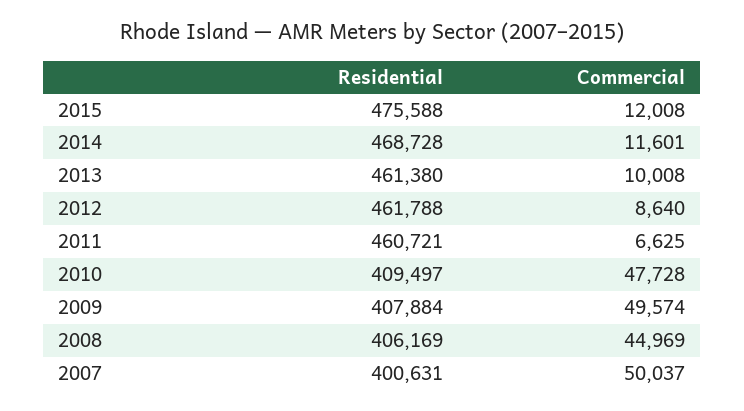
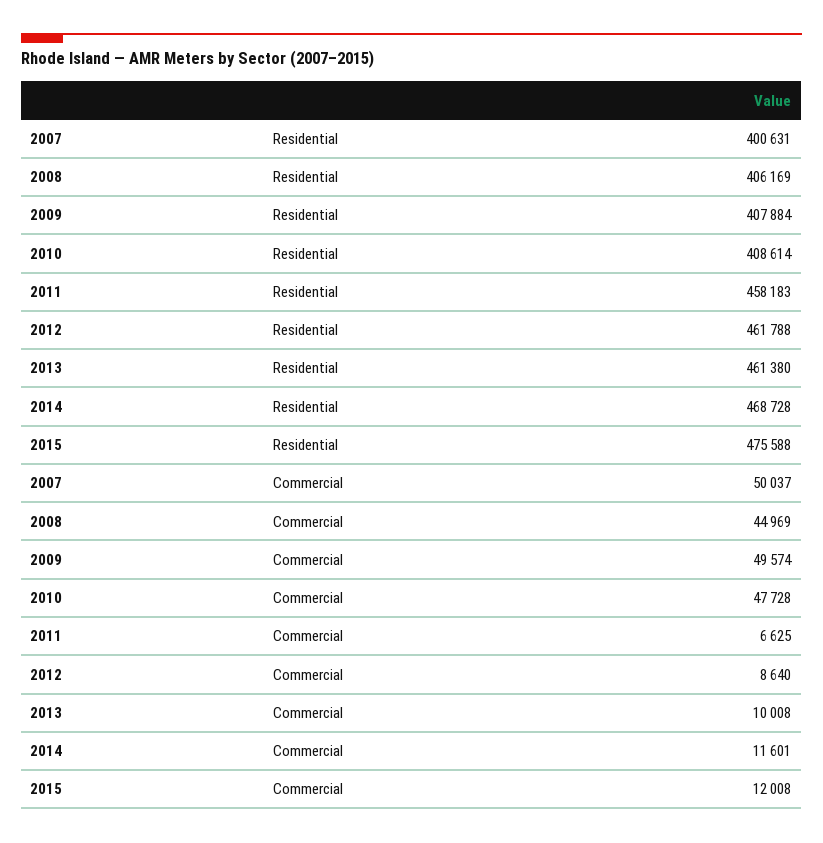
  {
    "Residential": {
      "2015": 475588,
      "2014": 468728,
      "2013": 461380,
      "2012": 461788,
-     "2011": 460721,
+     "2011": 458183,
-     "2010": 409497,
+     "2010": 408614,
      "2009": 407884,
      "2008": 406169,
      "2007": 400631
    },
    "Commercial": {
      "2015": 12008,
      "2014": 11601,
      "2013": 10008,
      "2012": 8640,
      "2011": 6625,
      "2010": 47728,
      "2009": 49574,
      "2008": 44969,
      "2007": 50037
    }
  }

